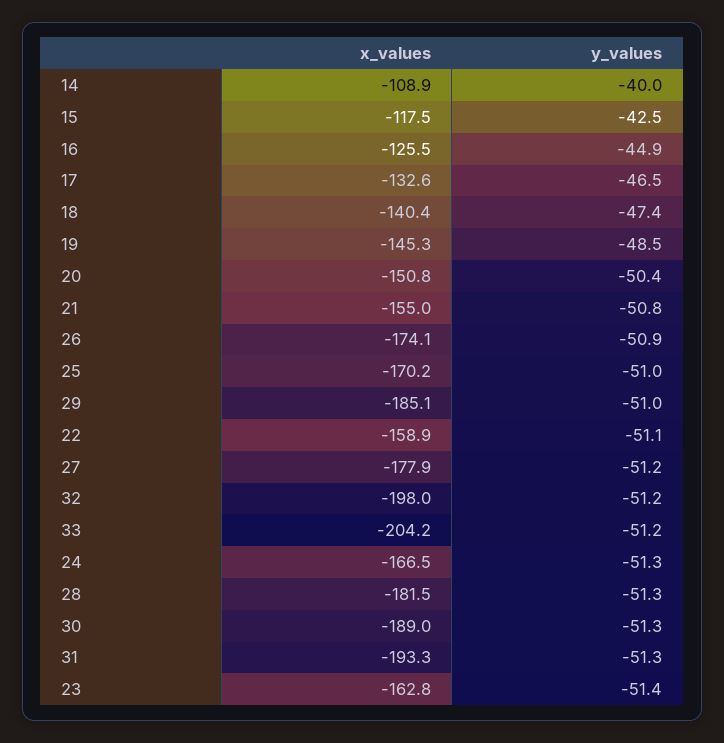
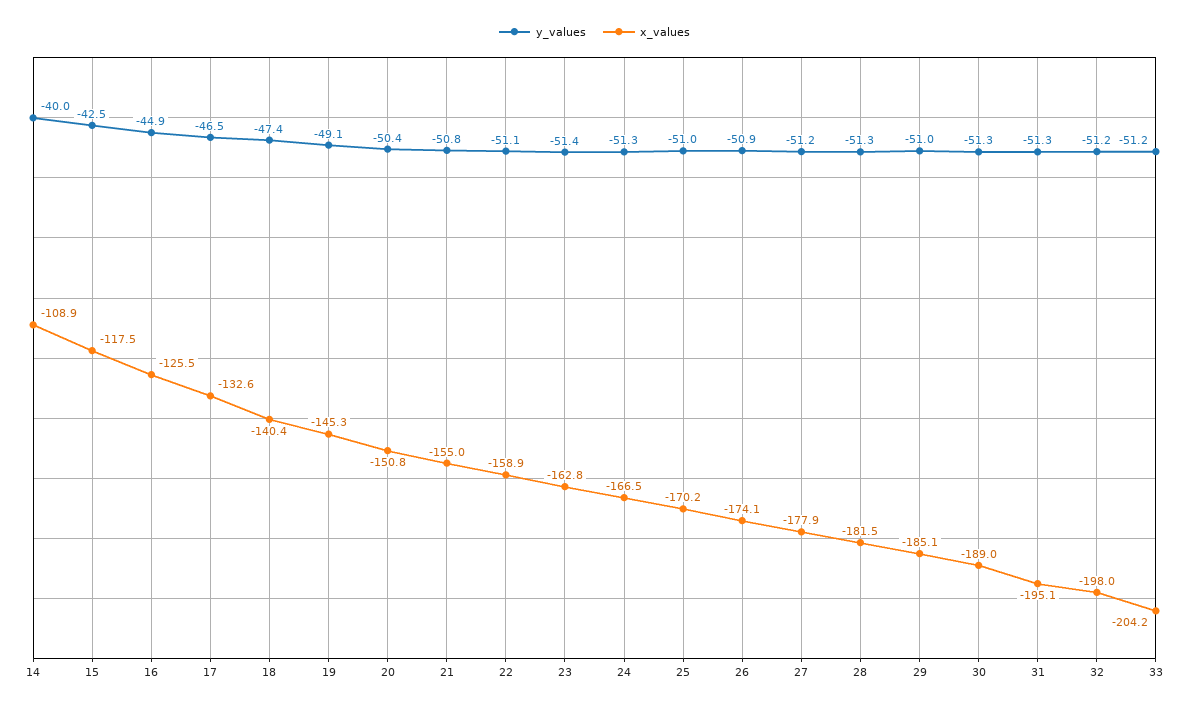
  {
    "x_values": {
      "14": -108.9,
      "15": -117.5,
      "16": -125.5,
      "17": -132.6,
      "18": -140.4,
      "19": -145.3,
      "20": -150.8,
      "21": -155,
      "26": -174.1,
      "25": -170.2,
      "29": -185.1,
      "22": -158.9,
      "27": -177.9,
      "32": -198,
      "33": -204.2,
      "24": -166.5,
      "28": -181.5,
      "30": -189,
-     "31": -193.3,
+     "31": -195.1,
      "23": -162.8
    },
    "y_values": {
      "14": -40,
      "15": -42.5,
      "16": -44.9,
      "17": -46.5,
      "18": -47.4,
-     "19": -48.5,
+     "19": -49.1,
      "20": -50.4,
      "21": -50.8,
      "26": -50.9,
      "25": -51,
      "29": -51,
      "22": -51.1,
      "27": -51.2,
      "32": -51.2,
      "33": -51.2,
      "24": -51.3,
      "28": -51.3,
      "30": -51.3,
      "31": -51.3,
      "23": -51.4
    }
  }

